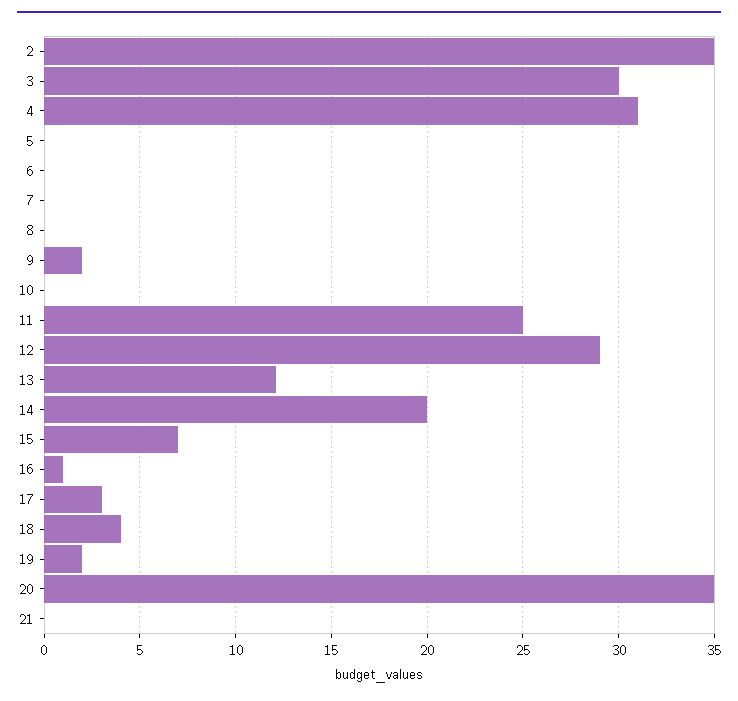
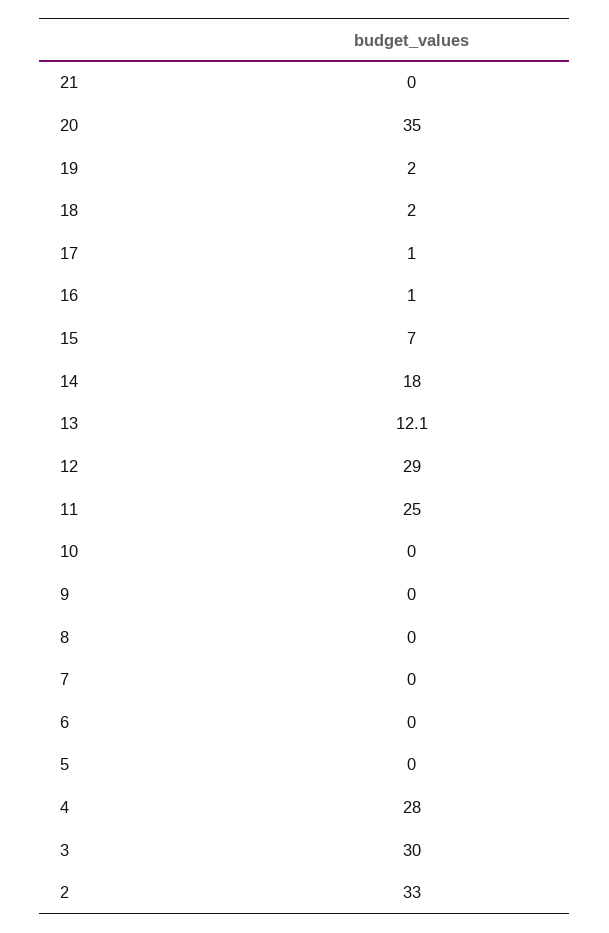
  {
-   "2": 35,
+   "2": 33,
    "3": 30,
-   "4": 31,
+   "4": 28,
    "5": 0,
    "6": 0,
    "7": 0,
    "8": 0,
-   "9": 2,
+   "9": 0,
    "10": 0,
    "11": 25,
    "12": 29,
    "13": 12.1,
-   "14": 20,
+   "14": 18,
    "15": 7,
    "16": 1,
-   "17": 3,
+   "17": 1,
-   "18": 4,
+   "18": 2,
    "19": 2,
    "20": 35,
    "21": 0
  }

